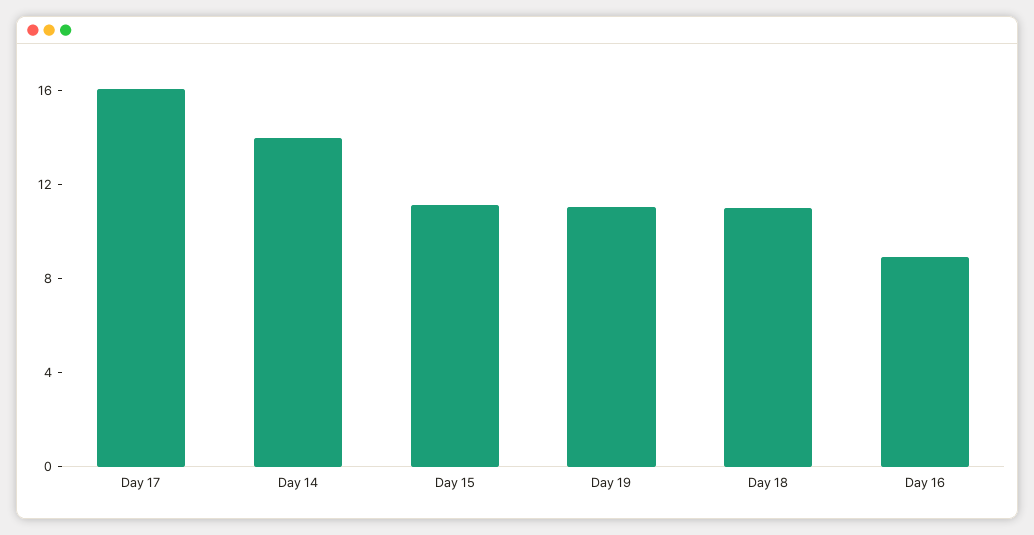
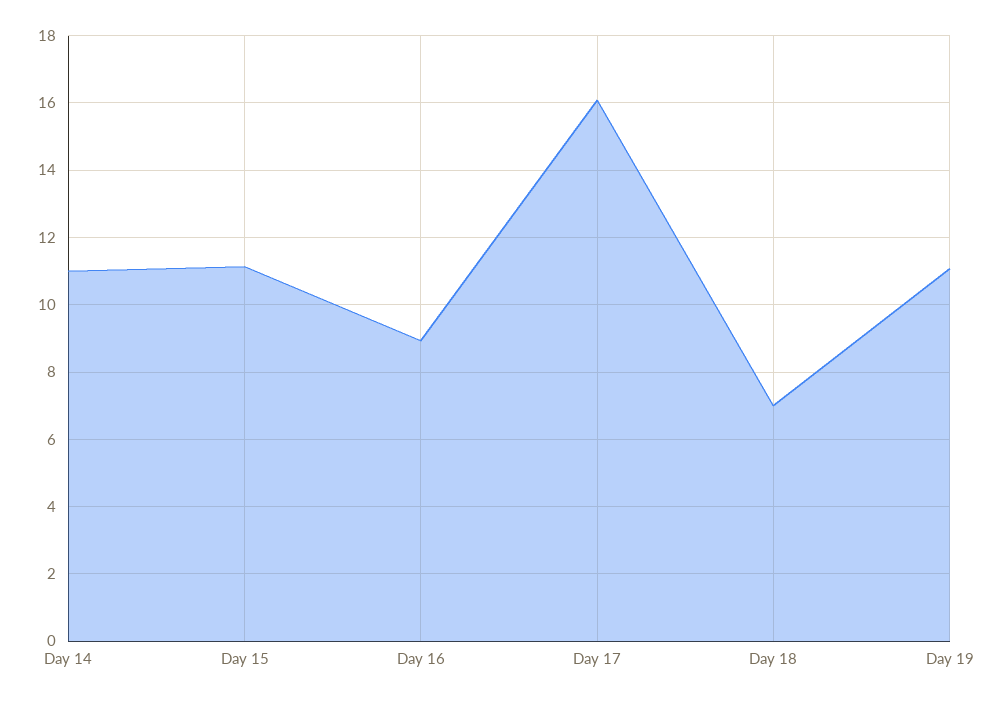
  {
    "Day 17": 16,
-   "Day 14": 14,
+   "Day 14": 11,
    "Day 15": 11.2,
    "Day 19": 11,
-   "Day 18": 11,
+   "Day 18": 7,
    "Day 16": 9
  }

